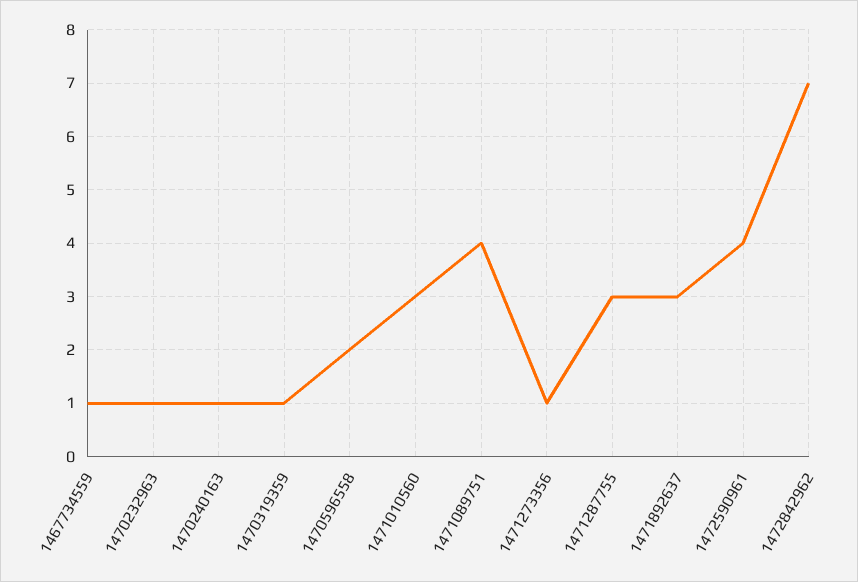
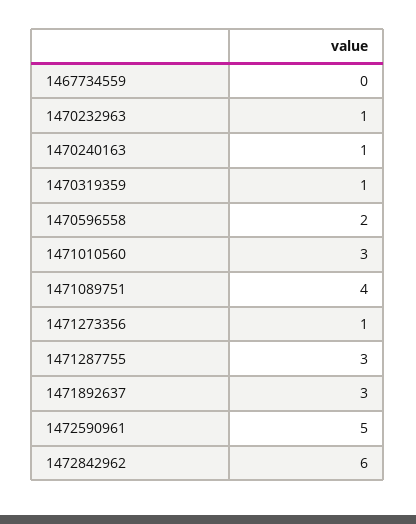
  {
-   "1467734559": 1,
+   "1467734559": 0,
    "1470232963": 1,
    "1470240163": 1,
    "1470319359": 1,
    "1470596558": 2,
    "1471010560": 3,
    "1471089751": 4,
    "1471273356": 1,
    "1471287755": 3,
    "1471892637": 3,
-   "1472590961": 4,
+   "1472590961": 5,
-   "1472842962": 7
+   "1472842962": 6
  }

